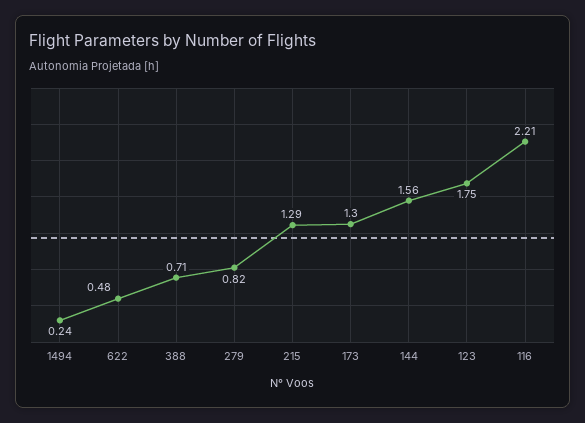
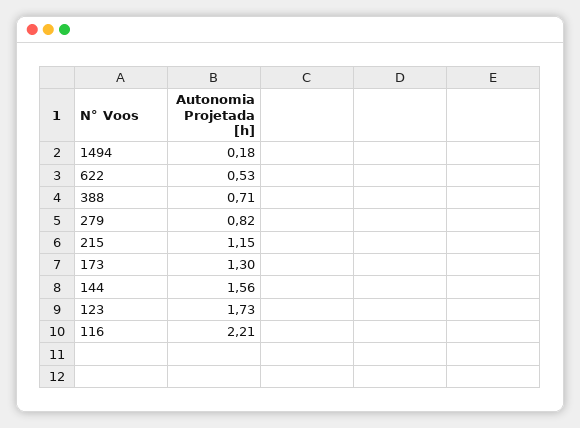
  {
-   "1494": 0.24,
+   "1494": 0.18,
-   "622": 0.48,
+   "622": 0.53,
    "388": 0.71,
    "279": 0.82,
-   "215": 1.29,
+   "215": 1.15,
    "173": 1.3,
    "144": 1.56,
-   "123": 1.75,
+   "123": 1.73,
    "116": 2.21
  }

